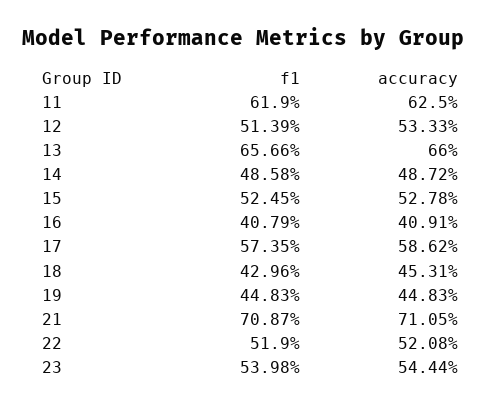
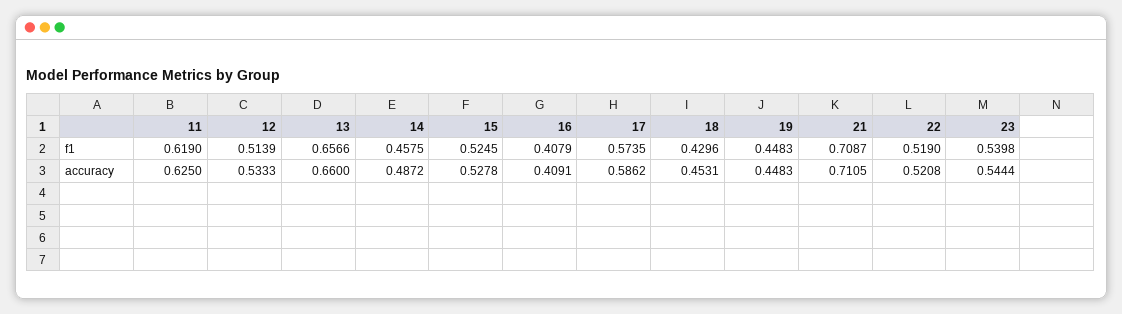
  {
    "f1": {
      "11": 0.619,
      "12": 0.5139,
      "13": 0.6566,
-     "14": 0.4858,
+     "14": 0.4575,
      "15": 0.5245,
      "16": 0.4079,
      "17": 0.5735,
      "18": 0.4296,
      "19": 0.4483,
      "21": 0.7087,
      "22": 0.519,
      "23": 0.5398
    },
    "accuracy": {
      "11": 0.625,
      "12": 0.5333,
      "13": 0.66,
      "14": 0.4872,
      "15": 0.5278,
      "16": 0.4091,
      "17": 0.5862,
      "18": 0.4531,
      "19": 0.4483,
      "21": 0.7105,
      "22": 0.5208,
      "23": 0.5444
    }
  }

